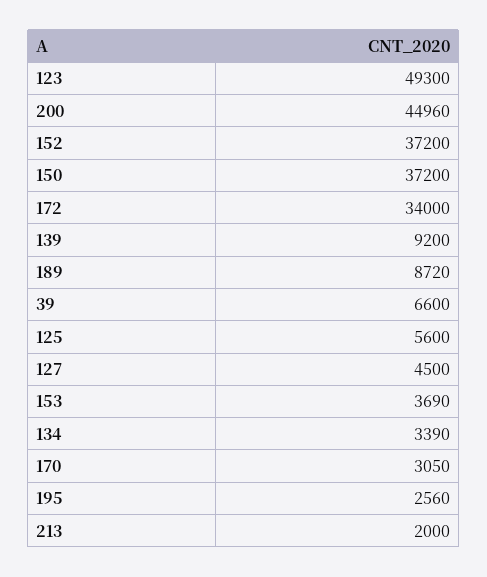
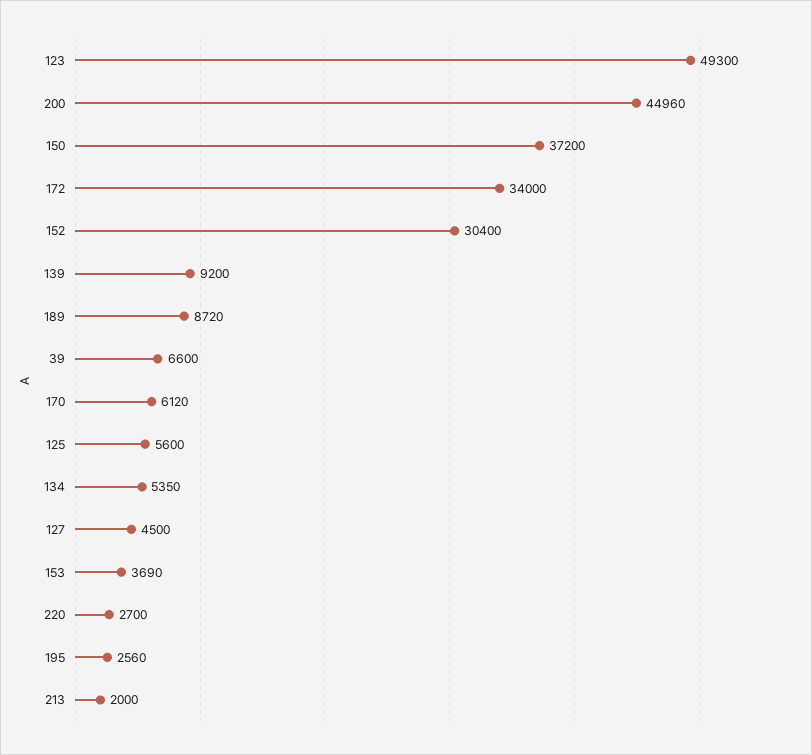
  {
    "123": 49300,
    "200": 44960,
-   "152": 37200,
+   "152": 30400,
    "150": 37200,
    "172": 34000,
    "139": 9200,
    "189": 8720,
    "39": 6600,
    "125": 5600,
    "127": 4500,
    "153": 3690,
-   "134": 3390,
+   "134": 5350,
-   "170": 3050,
+   "170": 6120,
    "195": 2560,
-   "213": 2000
+   "213": 2000,
+   "220": 2700
  }

